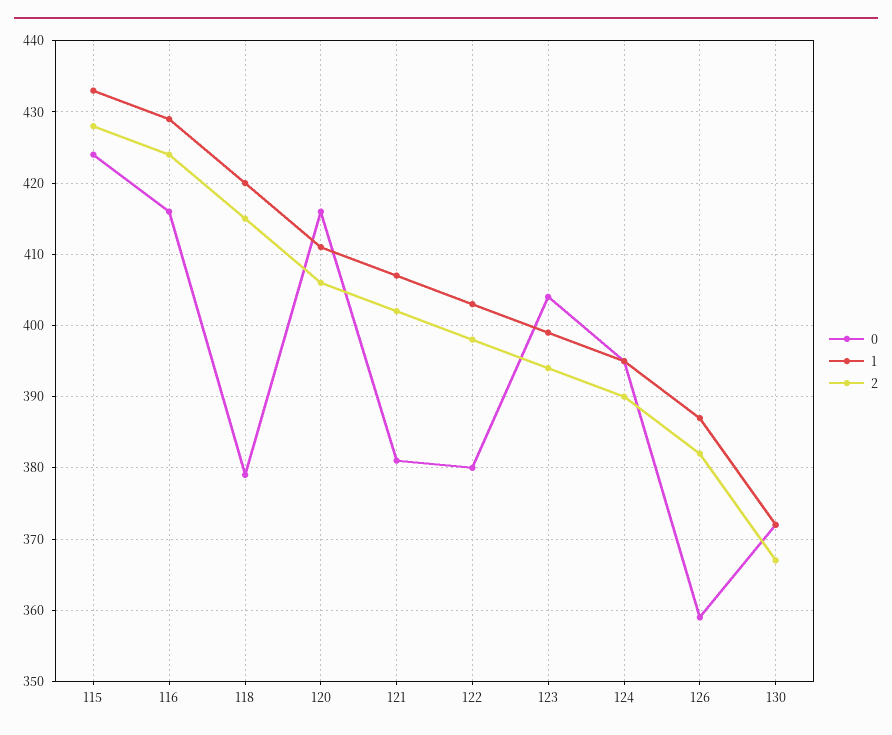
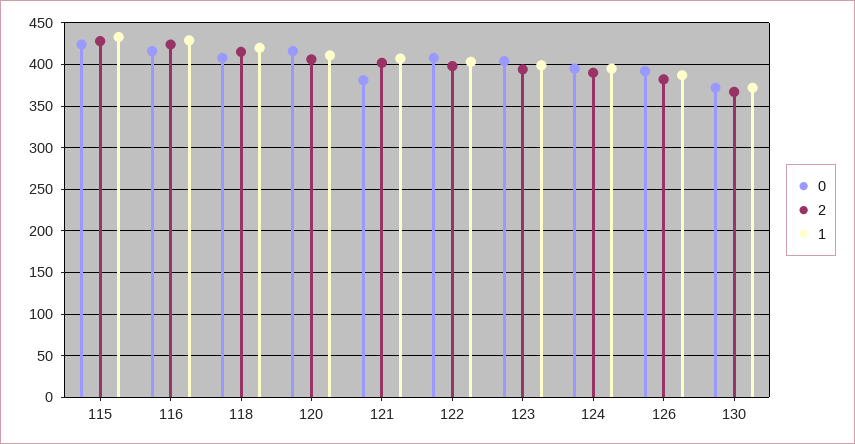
  {
    "0": {
      "115": 424,
      "116": 416,
-     "118": 379,
+     "118": 410,
      "120": 416,
      "121": 381,
-     "122": 380,
+     "122": 410,
      "123": 404,
      "124": 395,
-     "126": 359,
+     "126": 390,
      "130": 372
    },
    "1": {
      "115": 433,
      "116": 429,
      "118": 420,
      "120": 411,
      "121": 407,
      "122": 403,
      "123": 399,
      "124": 395,
      "126": 387,
      "130": 372
    },
    "2": {
      "115": 428,
      "116": 424,
      "118": 415,
      "120": 406,
      "121": 402,
      "122": 398,
      "123": 394,
      "124": 390,
      "126": 382,
      "130": 367
    }
  }

